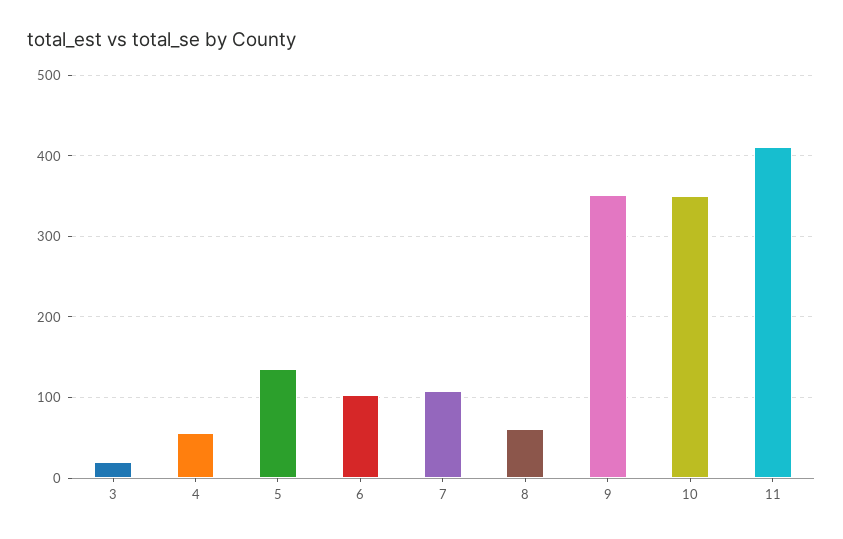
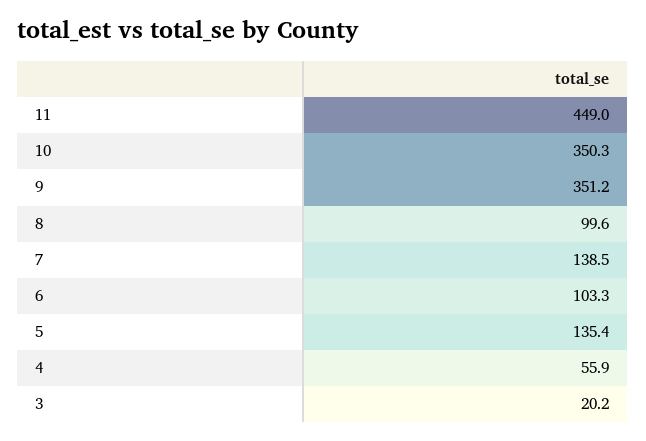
  {
    "3": 20.2,
    "4": 55.9,
    "5": 135.4,
    "6": 103.3,
-   "7": 110,
+   "7": 138.5,
-   "8": 60,
+   "8": 99.6,
    "9": 351.2,
    "10": 350.3,
-   "11": 410
+   "11": 449
  }

